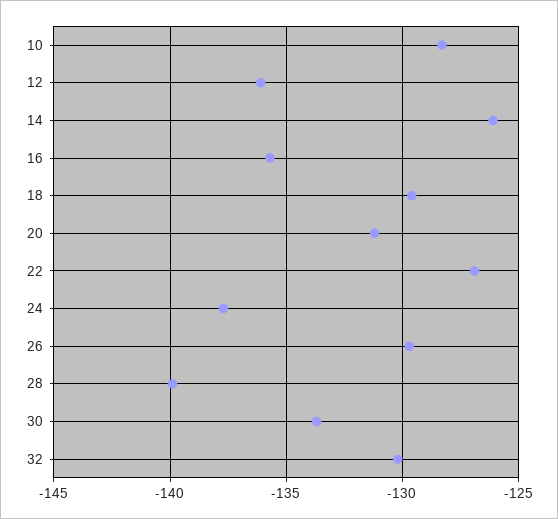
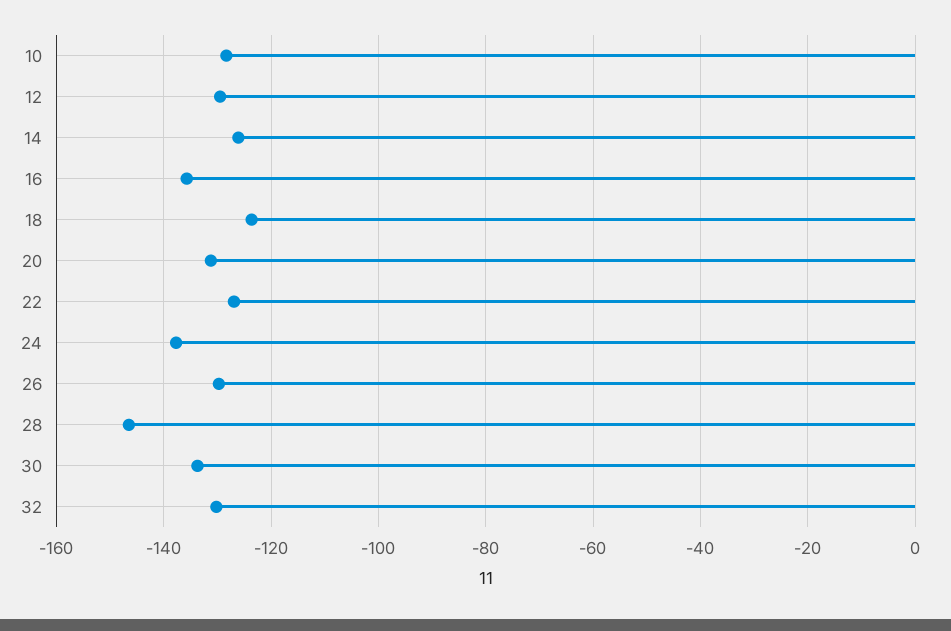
  {
    "10": -128.5,
-   "12": -136,
+   "12": -130,
    "14": -126,
    "16": -135.5,
-   "18": -129.5,
+   "18": -124,
    "20": -131,
    "22": -127,
    "24": -137.5,
    "26": -129.5,
-   "28": -140,
+   "28": -146,
    "30": -133.5,
    "32": -130
  }

